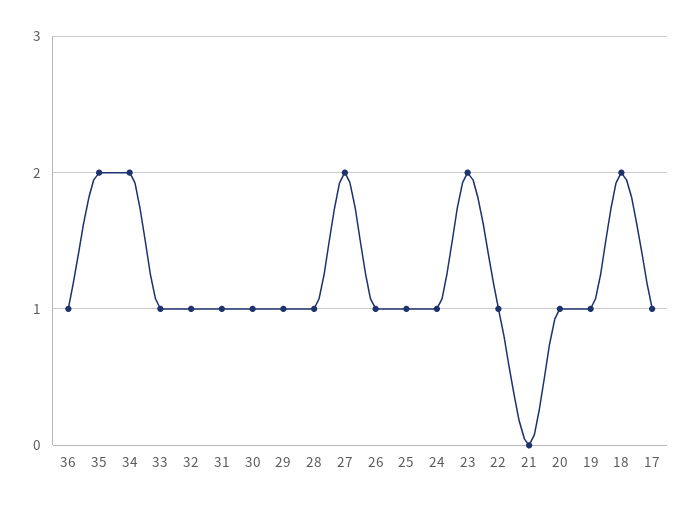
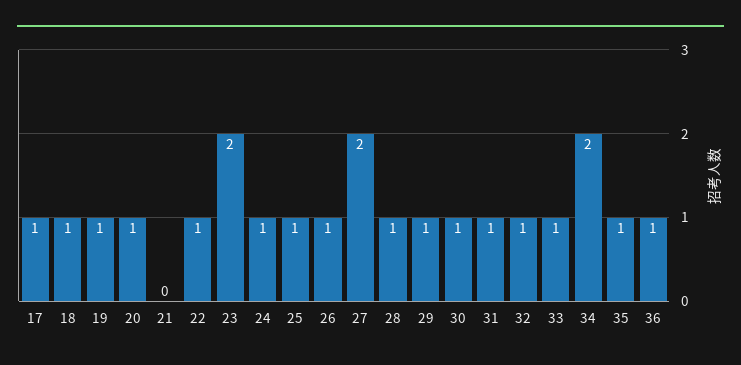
  {
    "36": 1,
-   "35": 2,
+   "35": 1,
    "34": 2,
    "33": 1,
    "32": 1,
    "31": 1,
    "30": 1,
    "29": 1,
    "28": 1,
    "27": 2,
    "26": 1,
    "25": 1,
    "24": 1,
    "23": 2,
    "22": 1,
    "21": 0,
    "20": 1,
    "19": 1,
-   "18": 2,
+   "18": 1,
    "17": 1
  }

